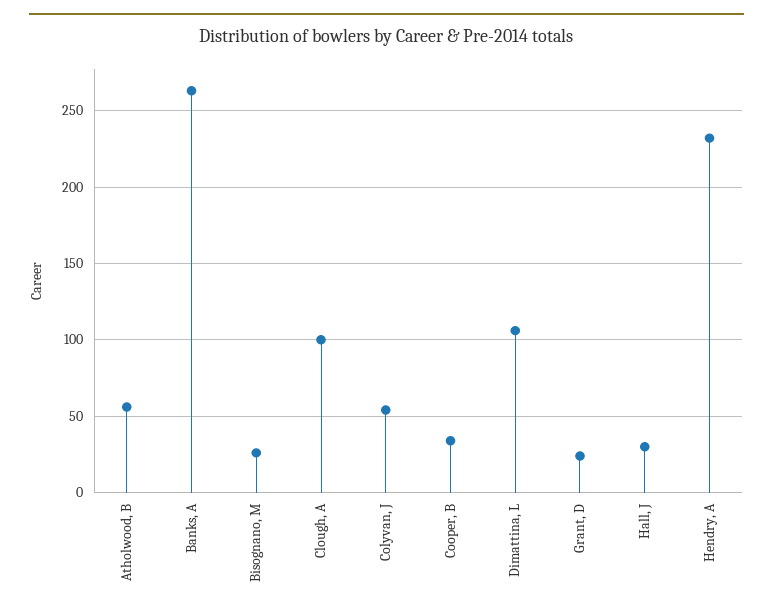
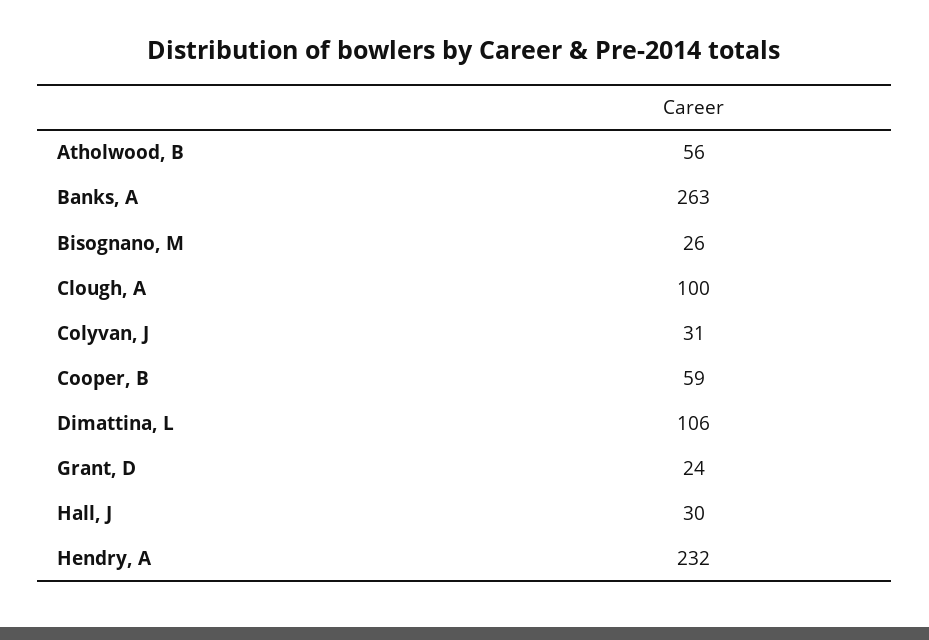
  {
    "Atholwood, B": 56,
    "Banks, A": 263,
    "Bisognano, M": 26,
    "Clough, A": 100,
-   "Colyvan, J": 55,
+   "Colyvan, J": 31,
-   "Cooper, B": 35,
+   "Cooper, B": 59,
    "Dimattina, L": 106,
    "Grant, D": 24,
    "Hall, J": 30,
    "Hendry, A": 232
  }

